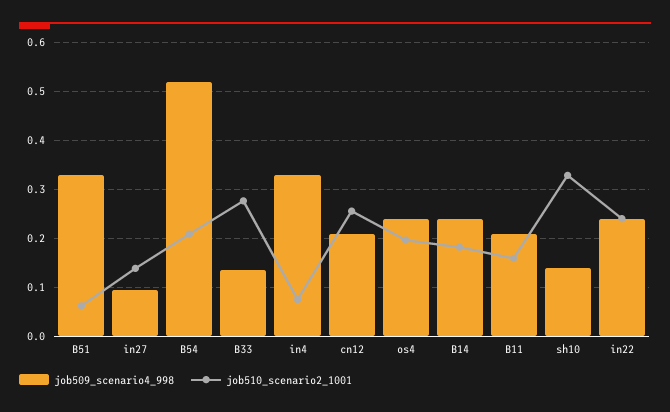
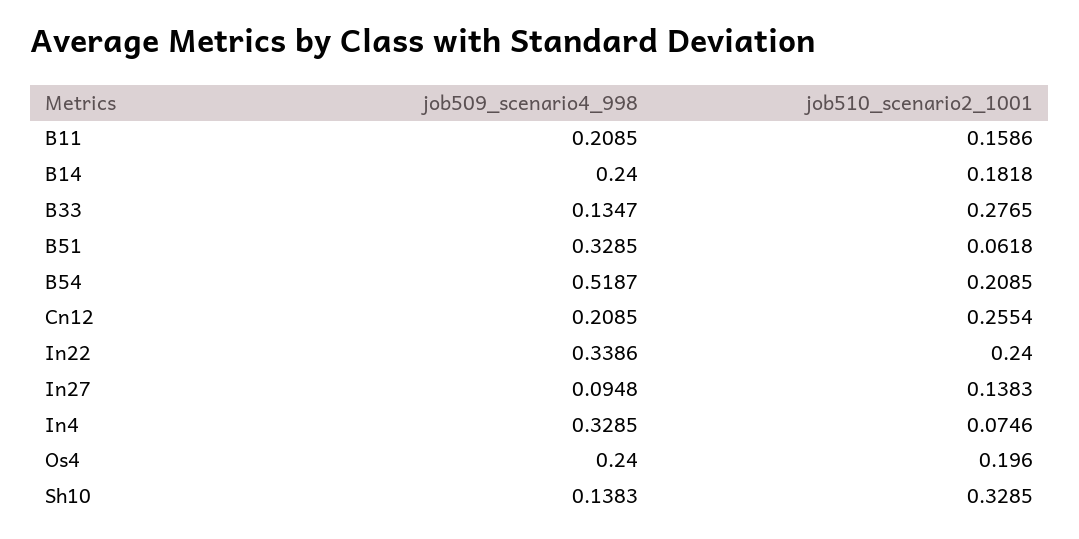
  {
    "job509_scenario4_998": {
      "B51": 0.3285,
      "in27": 0.0948,
      "B54": 0.5187,
      "B33": 0.1347,
      "in4": 0.3285,
      "cn12": 0.2085,
      "os4": 0.24,
      "B14": 0.24,
      "B11": 0.2085,
      "sh10": 0.1383,
-     "in22": 0.24
+     "in22": 0.3386
    },
    "job510_scenario2_1001": {
      "B51": 0.0618,
      "in27": 0.1383,
      "B54": 0.2085,
      "B33": 0.2765,
      "in4": 0.0746,
      "cn12": 0.2554,
      "os4": 0.196,
      "B14": 0.1818,
      "B11": 0.1586,
      "sh10": 0.3285,
      "in22": 0.24
    }
  }

